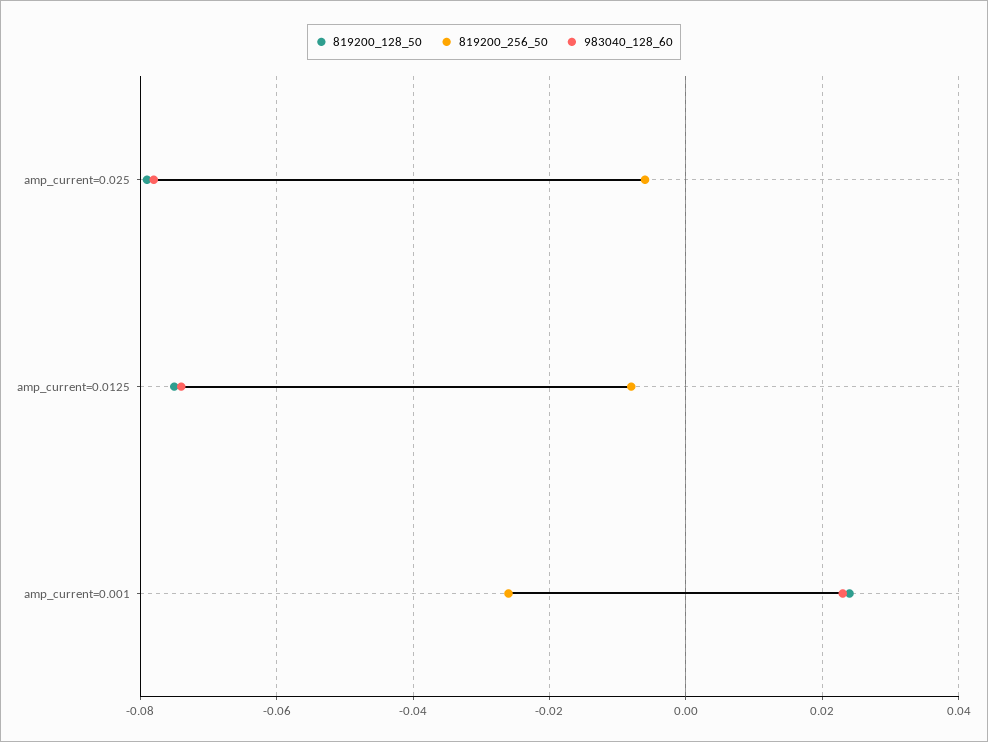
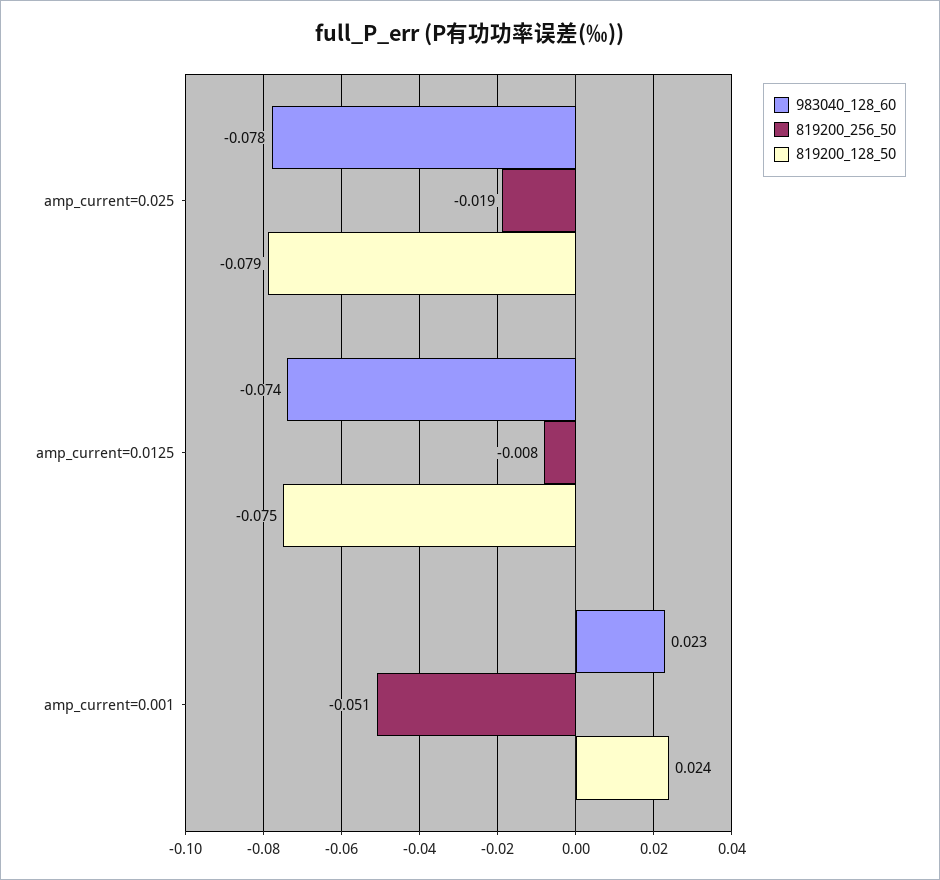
  {
    "819200_128_50": {
      "amp_current=0.025": -0.079,
      "amp_current=0.0125": -0.075,
      "amp_current=0.001": 0.024
    },
    "819200_256_50": {
-     "amp_current=0.025": -0.005,
+     "amp_current=0.025": -0.019,
      "amp_current=0.0125": -0.008,
-     "amp_current=0.001": -0.025
+     "amp_current=0.001": -0.051
    },
    "983040_128_60": {
      "amp_current=0.025": -0.078,
      "amp_current=0.0125": -0.074,
      "amp_current=0.001": 0.023
    }
  }

